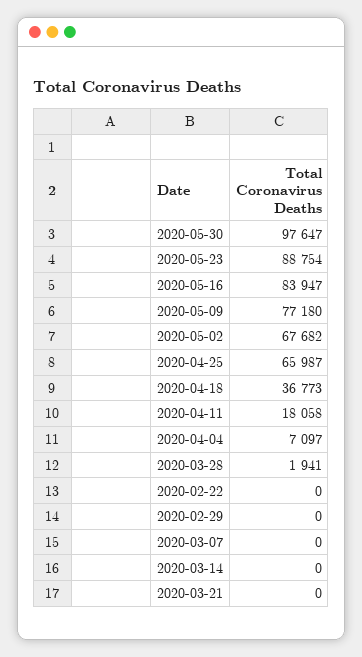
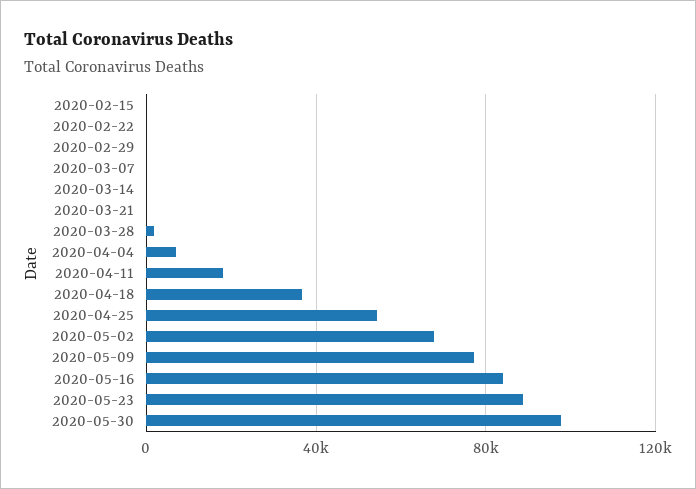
  {
    "2020-05-30": 97647,
    "2020-05-23": 88754,
    "2020-05-16": 83947,
    "2020-05-09": 77180,
    "2020-05-02": 67682,
-   "2020-04-25": 65987,
+   "2020-04-25": 55000,
    "2020-04-18": 36773,
    "2020-04-11": 18058,
    "2020-04-04": 7097,
    "2020-03-28": 1941,
    "2020-02-22": 0,
    "2020-02-29": 0,
    "2020-03-07": 0,
    "2020-03-14": 0,
-   "2020-03-21": 0
+   "2020-03-21": 0,
+   "2020-02-15": 0
  }

